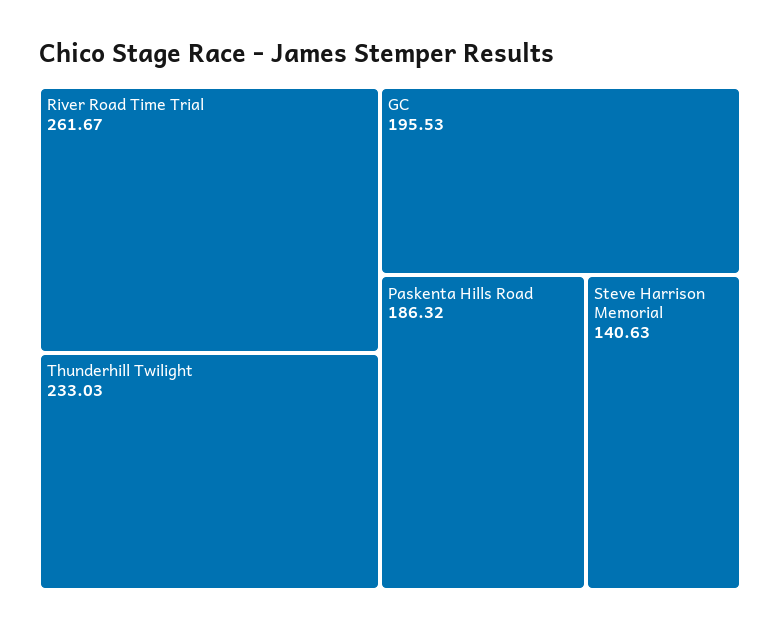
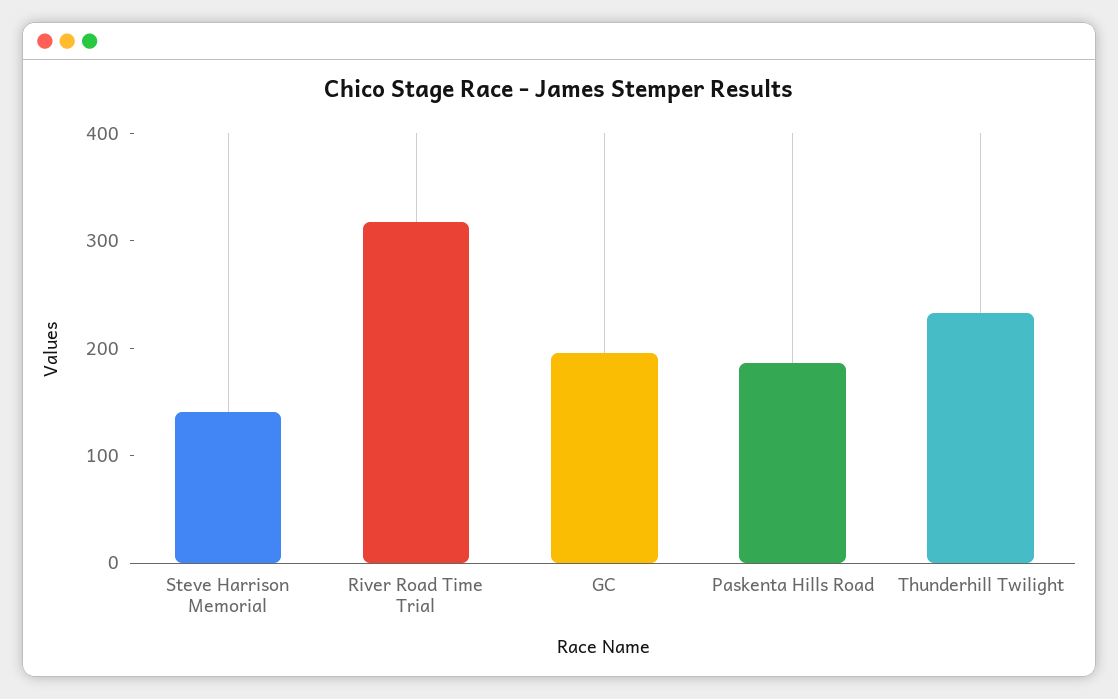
  {
-   "River Road Time Trial": 261.67,
+   "River Road Time Trial": 320,
    "Thunderhill Twilight": 233.03,
    "GC": 195.53,
    "Paskenta Hills Road": 186.32,
    "Steve Harrison Memorial": 140.63
  }

